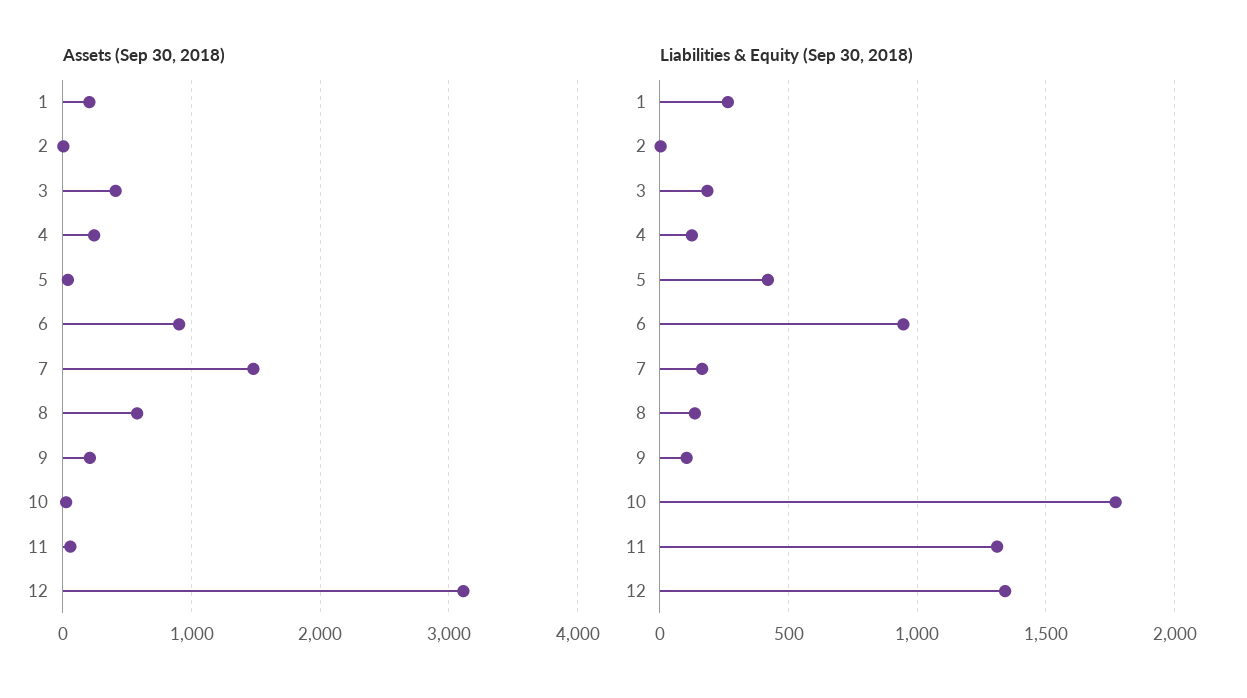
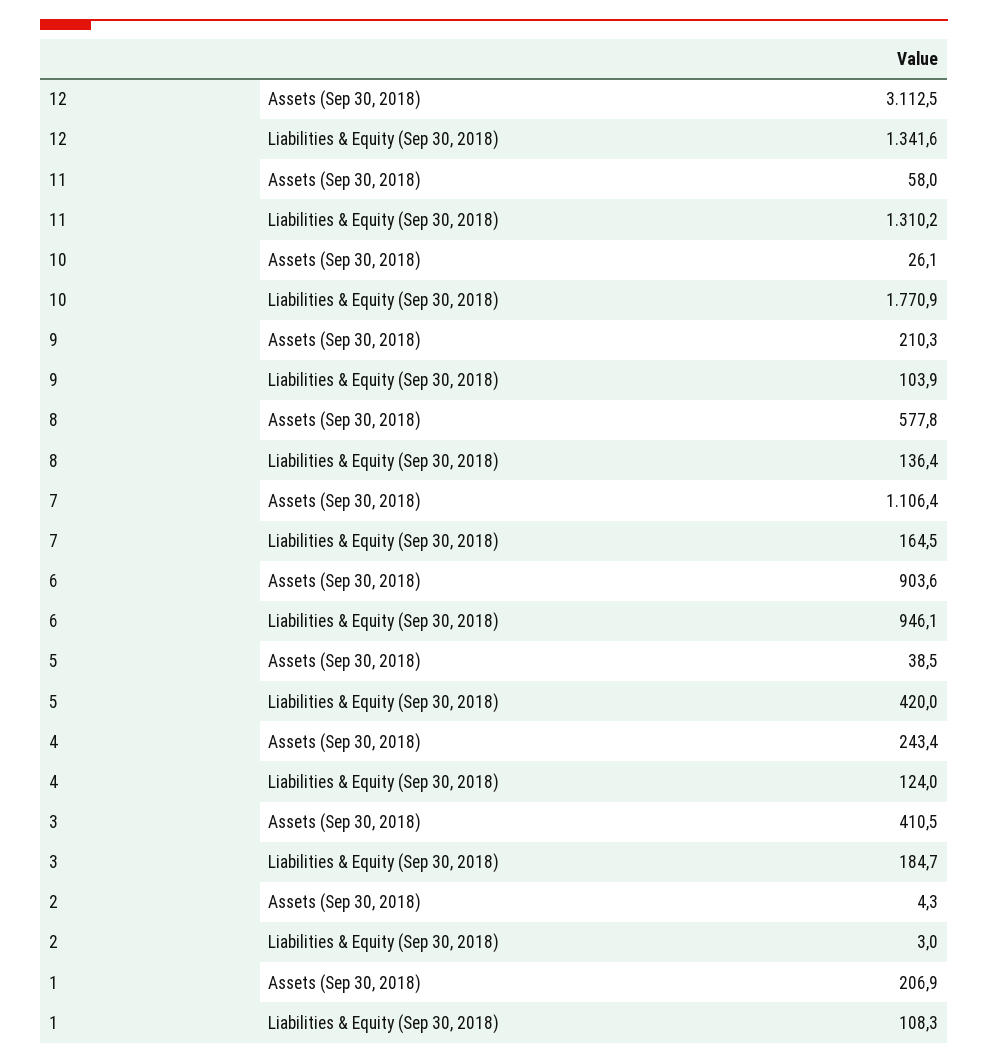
  {
    "Assets (Sep 30, 2018)": {
      "1": 206.9,
      "2": 4.3,
      "3": 410.5,
      "4": 243.4,
      "5": 38.5,
      "6": 903.6,
-     "7": 1500,
+     "7": 1106.4,
      "8": 577.8,
      "9": 210.3,
      "10": 26.1,
      "11": 58,
      "12": 3112.5
    },
    "Liabilities & Equity (Sep 30, 2018)": {
-     "1": 250,
+     "1": 108.3,
      "2": 3,
      "3": 184.7,
      "4": 124,
      "5": 420,
      "6": 946.1,
      "7": 164.5,
      "8": 136.4,
      "9": 103.9,
      "10": 1770.9,
      "11": 1310.2,
      "12": 1341.6
    }
  }

